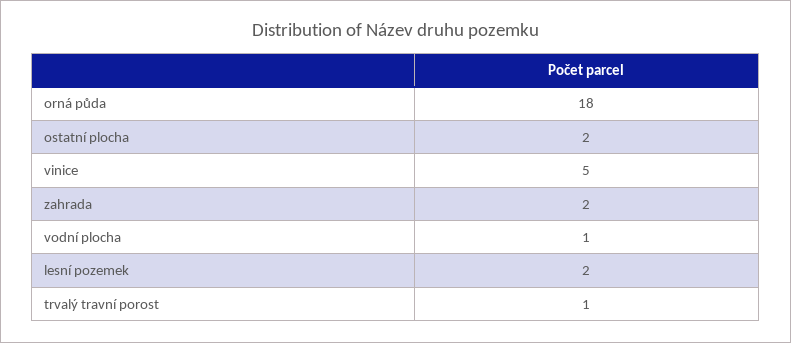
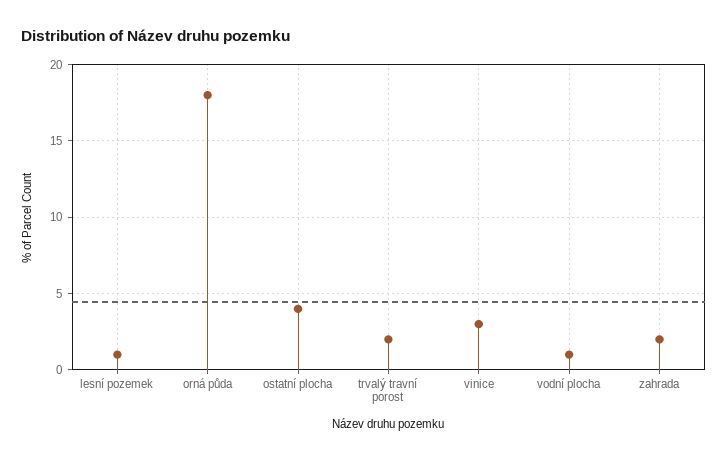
  {
    "orná půda": 18,
-   "ostatní plocha": 2,
+   "ostatní plocha": 4,
-   "vinice": 5,
+   "vinice": 3,
    "zahrada": 2,
    "vodní plocha": 1,
-   "lesní pozemek": 2,
+   "lesní pozemek": 1,
-   "trvalý travní porost": 1
+   "trvalý travní porost": 2
  }

